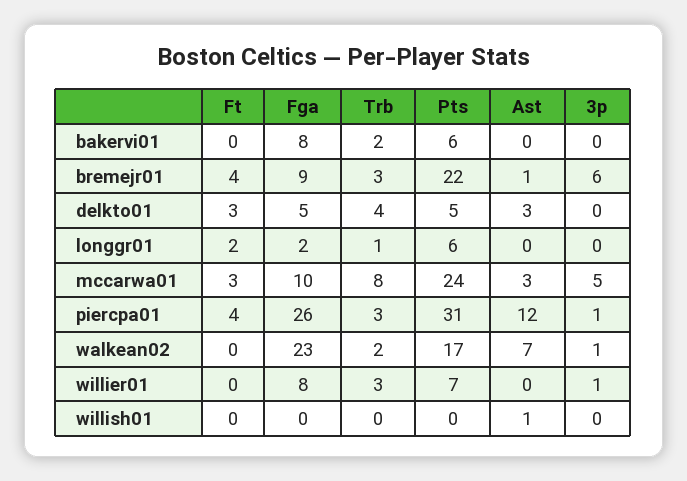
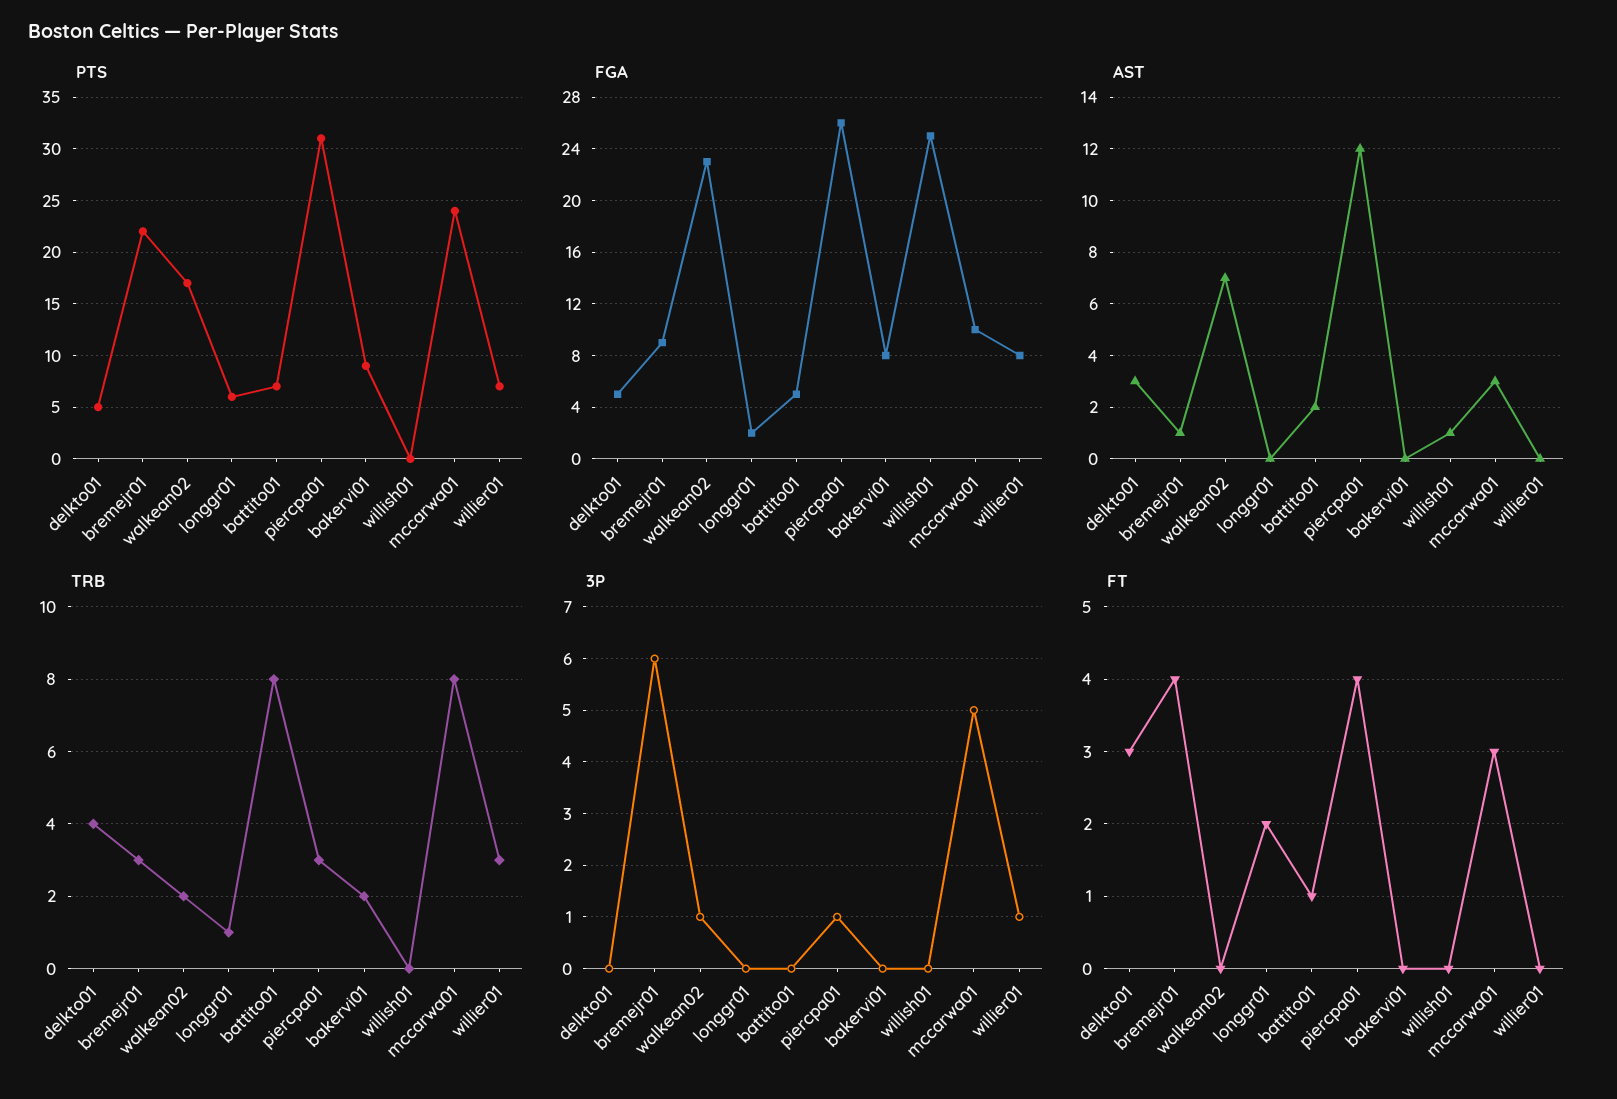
  {
    "Ft": {
      "bakervi01": 0,
      "bremejr01": 4,
      "delkto01": 3,
      "longgr01": 2,
      "mccarwa01": 3,
      "piercpa01": 4,
      "walkean02": 0,
      "willier01": 0,
-     "willish01": 0
+     "willish01": 0,
+     "battito01": 1
    },
    "Fga": {
      "bakervi01": 8,
      "bremejr01": 9,
      "delkto01": 5,
      "longgr01": 2,
      "mccarwa01": 10,
      "piercpa01": 26,
      "walkean02": 23,
      "willier01": 8,
-     "willish01": 0
+     "willish01": 25,
+     "battito01": 5
    },
    "Trb": {
      "bakervi01": 2,
      "bremejr01": 3,
      "delkto01": 4,
      "longgr01": 1,
      "mccarwa01": 8,
      "piercpa01": 3,
      "walkean02": 2,
      "willier01": 3,
-     "willish01": 0
+     "willish01": 0,
+     "battito01": 8
    },
    "Pts": {
-     "bakervi01": 6,
+     "bakervi01": 9,
      "bremejr01": 22,
      "delkto01": 5,
      "longgr01": 6,
      "mccarwa01": 24,
      "piercpa01": 31,
      "walkean02": 17,
      "willier01": 7,
-     "willish01": 0
+     "willish01": 0,
+     "battito01": 7
    },
    "Ast": {
      "bakervi01": 0,
      "bremejr01": 1,
      "delkto01": 3,
      "longgr01": 0,
      "mccarwa01": 3,
      "piercpa01": 12,
      "walkean02": 7,
      "willier01": 0,
-     "willish01": 1
+     "willish01": 1,
+     "battito01": 2
    },
    "3p": {
      "bakervi01": 0,
      "bremejr01": 6,
      "delkto01": 0,
      "longgr01": 0,
      "mccarwa01": 5,
      "piercpa01": 1,
      "walkean02": 1,
      "willier01": 1,
-     "willish01": 0
+     "willish01": 0,
+     "battito01": 0
    }
  }

